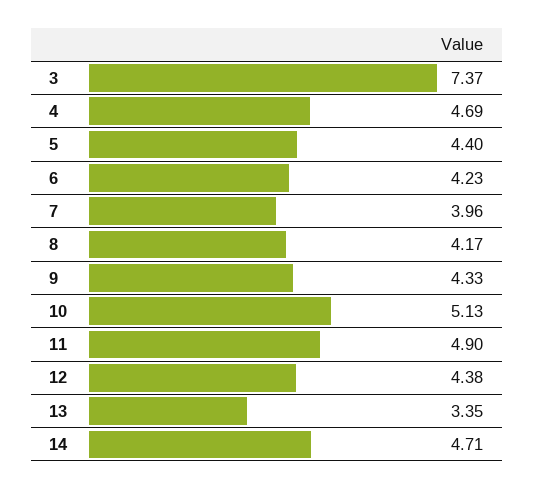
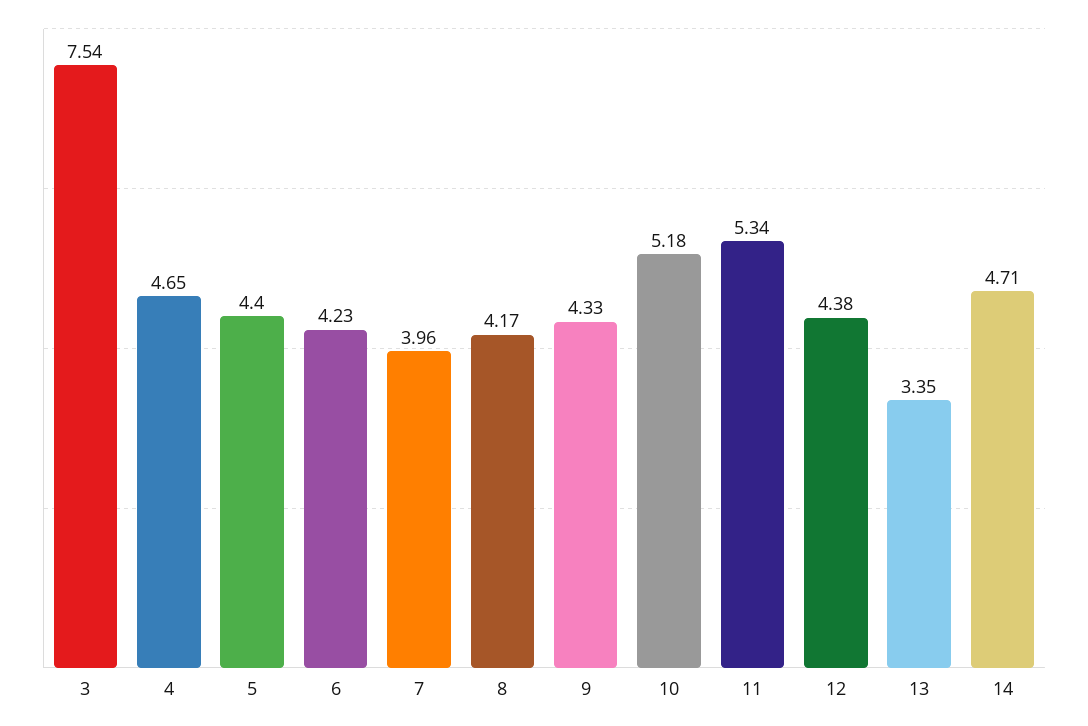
  {
-   "3": 7.37,
+   "3": 7.54,
-   "4": 4.69,
+   "4": 4.65,
    "5": 4.4,
    "6": 4.23,
    "7": 3.96,
    "8": 4.17,
    "9": 4.33,
-   "10": 5.13,
+   "10": 5.18,
-   "11": 4.9,
+   "11": 5.34,
    "12": 4.38,
    "13": 3.35,
    "14": 4.71
  }

